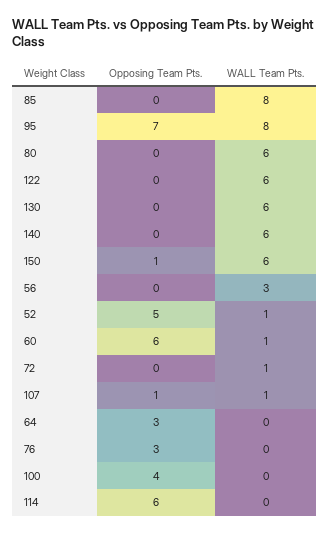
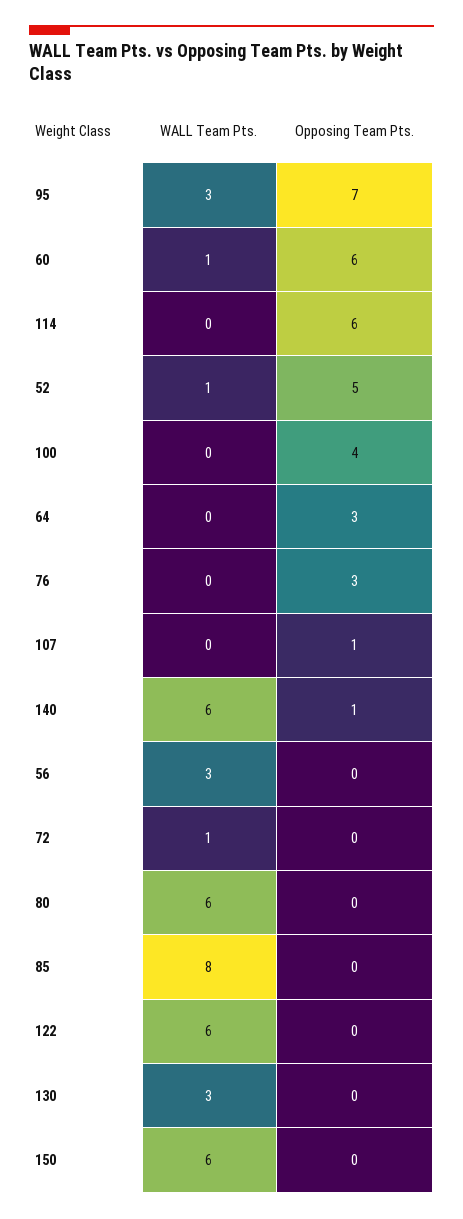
  {
    "Opposing Team Pts.": {
      "85": 0,
      "95": 7,
      "80": 0,
      "122": 0,
      "130": 0,
-     "140": 0,
+     "140": 1,
-     "150": 1,
+     "150": 0,
      "56": 0,
      "52": 5,
      "60": 6,
      "72": 0,
      "107": 1,
      "64": 3,
      "76": 3,
      "100": 4,
      "114": 6
    },
    "WALL Team Pts.": {
      "85": 8,
-     "95": 8,
+     "95": 3,
      "80": 6,
      "122": 6,
-     "130": 6,
+     "130": 3,
      "140": 6,
      "150": 6,
      "56": 3,
      "52": 1,
      "60": 1,
      "72": 1,
-     "107": 1,
+     "107": 0,
      "64": 0,
      "76": 0,
      "100": 0,
      "114": 0
    }
  }

